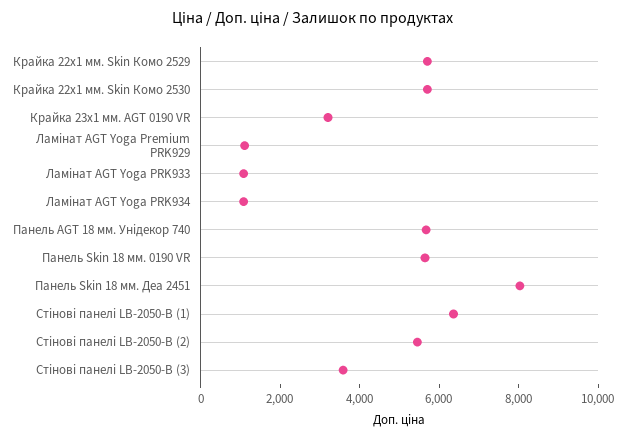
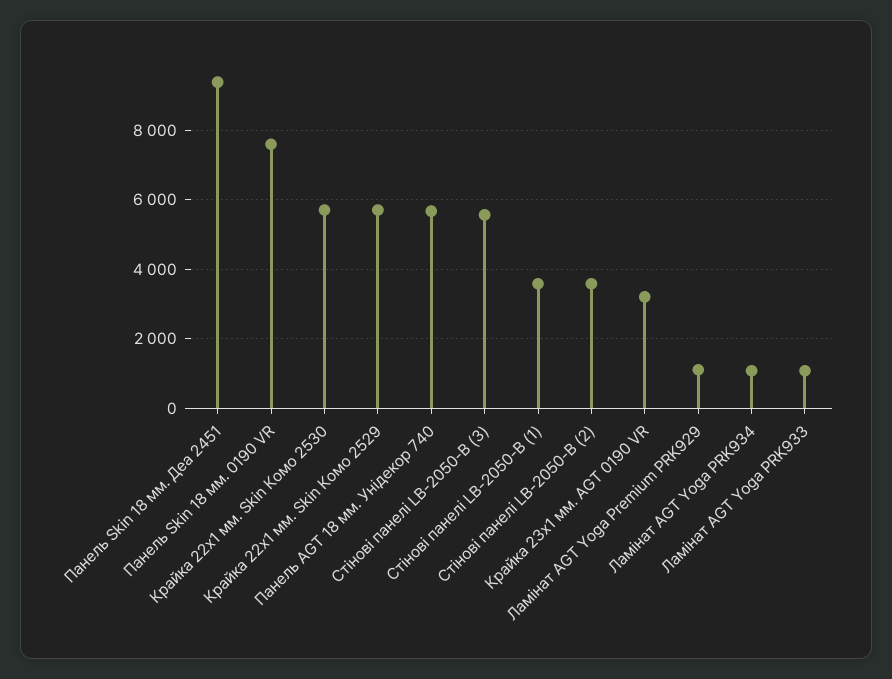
  {
    "Крайка 22x1 мм. Skin Комо 2529": 5800,
    "Крайка 22x1 мм. Skin Комо 2530": 5800,
    "Крайка 23x1 мм. AGT 0190 VR": 3200,
    "Ламінат AGT Yoga Premium PRK929": 1200,
    "Ламінат AGT Yoga PRK933": 1000,
    "Ламінат AGT Yoga PRK934": 1000,
    "Панель AGT 18 мм. Унідекор 740": 5600,
-   "Панель Skin 18 мм. 0190 VR": 5500,
+   "Панель Skin 18 мм. 0190 VR": 7600,
-   "Панель Skin 18 мм. Деа 2451": 8000,
+   "Панель Skin 18 мм. Деа 2451": 9400,
-   "Стінові панелі LB-2050-В (1)": 6500,
+   "Стінові панелі LB-2050-В (1)": 3600,
-   "Стінові панелі LB-2050-В (2)": 5500,
+   "Стінові панелі LB-2050-В (2)": 3600,
-   "Стінові панелі LB-2050-В (3)": 3500
+   "Стінові панелі LB-2050-В (3)": 5600
  }

